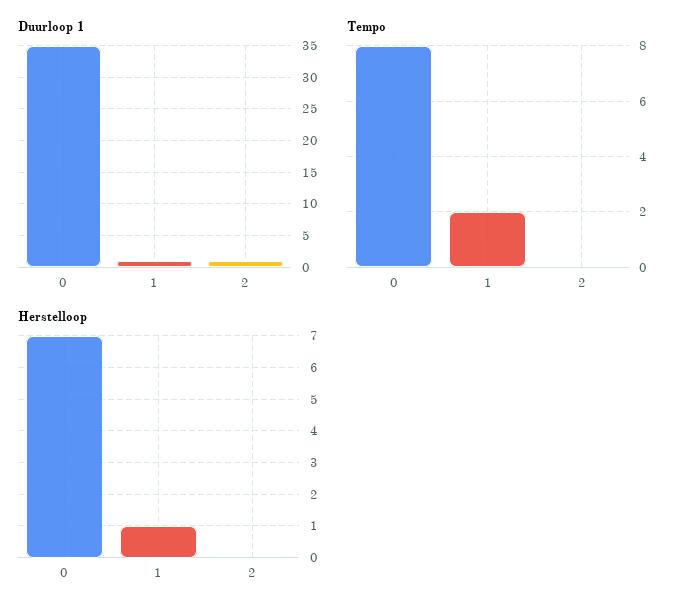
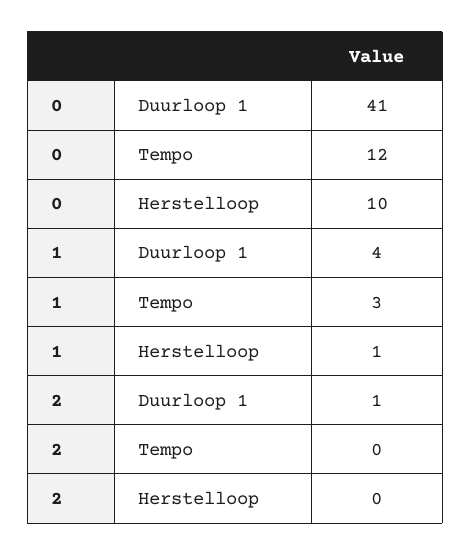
  {
    "Duurloop 1": {
-     "0": 35,
+     "0": 41,
-     "1": 1,
+     "1": 4,
      "2": 1
    },
    "Tempo": {
-     "0": 8,
+     "0": 12,
-     "1": 2,
+     "1": 3,
      "2": 0
    },
    "Herstelloop": {
-     "0": 7,
+     "0": 10,
      "1": 1,
      "2": 0
    }
  }

